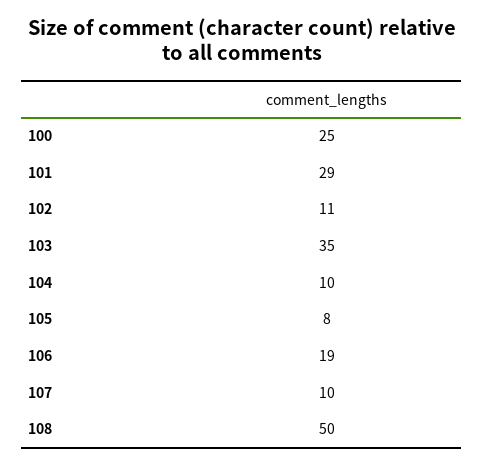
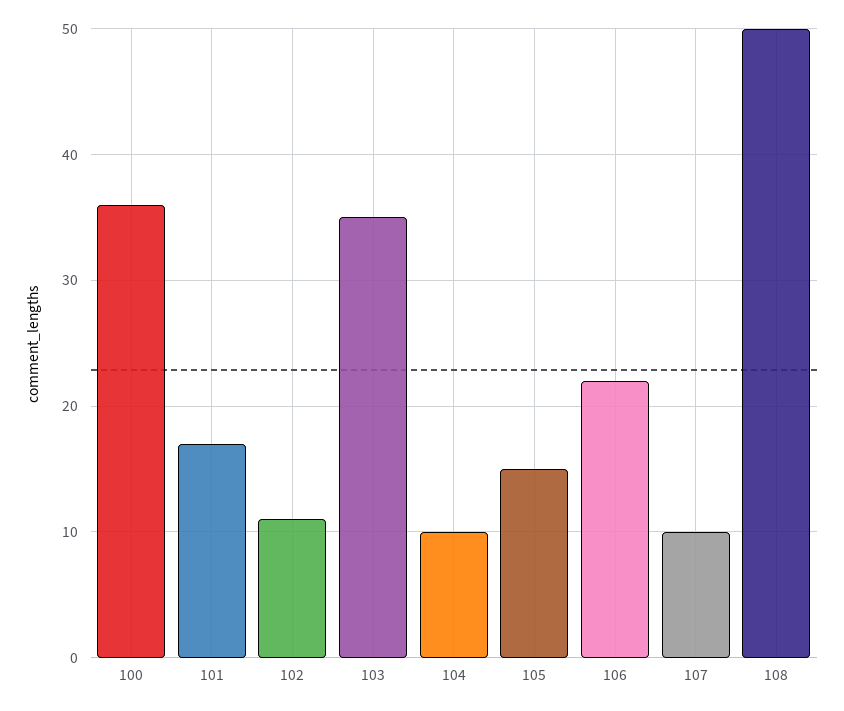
  {
-   "100": 25,
+   "100": 36,
-   "101": 29,
+   "101": 17,
    "102": 11,
    "103": 35,
    "104": 10,
-   "105": 8,
+   "105": 15,
-   "106": 19,
+   "106": 22,
    "107": 10,
    "108": 50
  }

